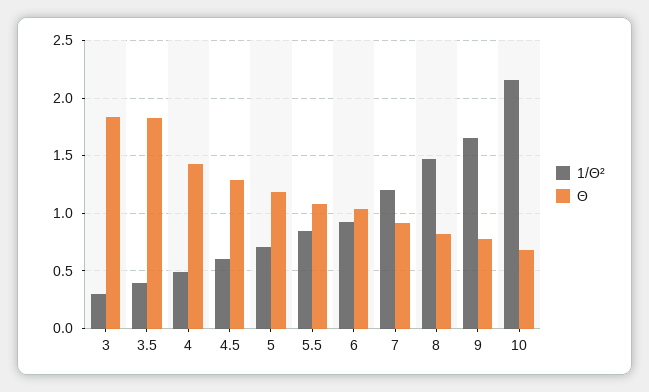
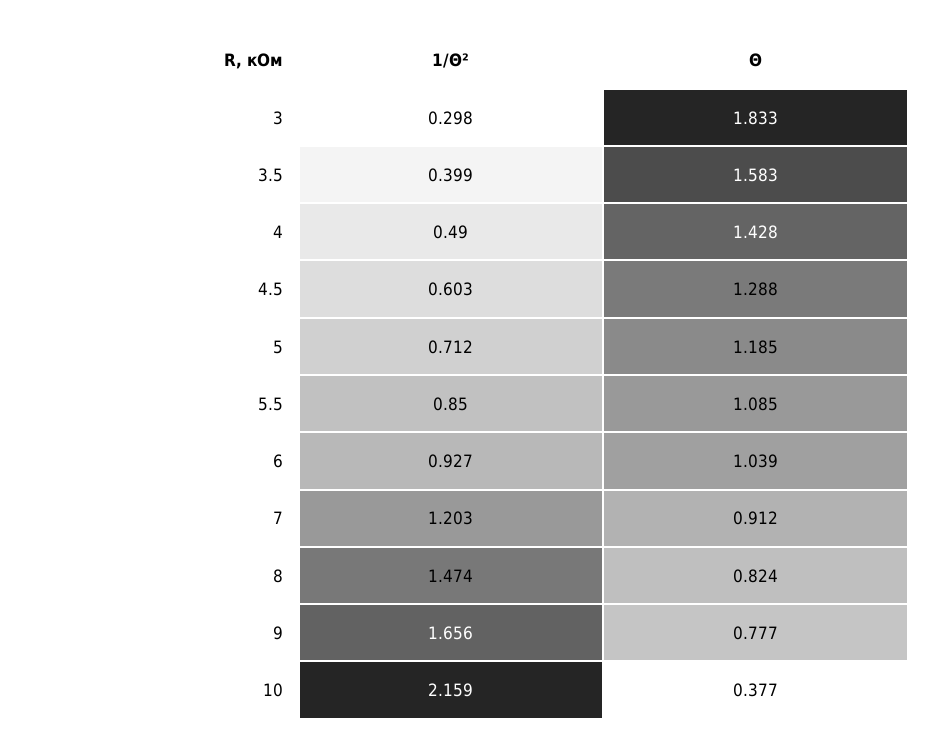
  {
    "1/Θ²": {
      "3": 0.298,
      "3.5": 0.399,
      "4": 0.49,
      "4.5": 0.603,
      "5": 0.712,
      "5.5": 0.85,
      "6": 0.927,
      "7": 1.203,
      "8": 1.474,
      "9": 1.656,
      "10": 2.159
    },
    "Θ": {
      "3": 1.833,
-     "3.5": 1.8,
+     "3.5": 1.583,
      "4": 1.428,
      "4.5": 1.288,
      "5": 1.185,
      "5.5": 1.085,
      "6": 1.039,
      "7": 0.912,
      "8": 0.824,
      "9": 0.777,
-     "10": 0.7
+     "10": 0.377
    }
  }

